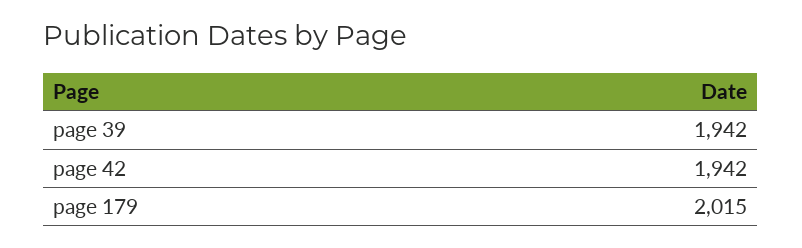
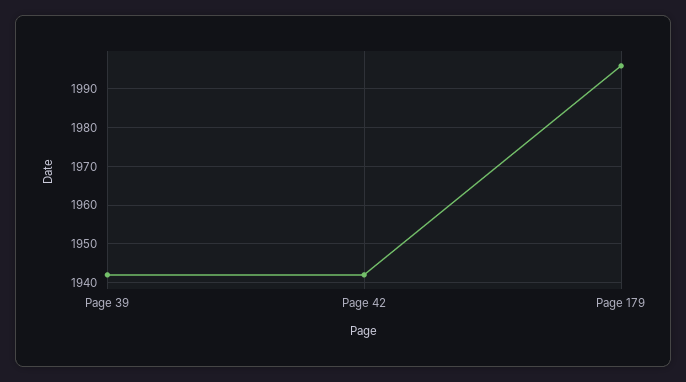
  {
    "page 39": 1942,
    "page 42": 1942,
-   "page 179": 2015
+   "page 179": 1995
  }

